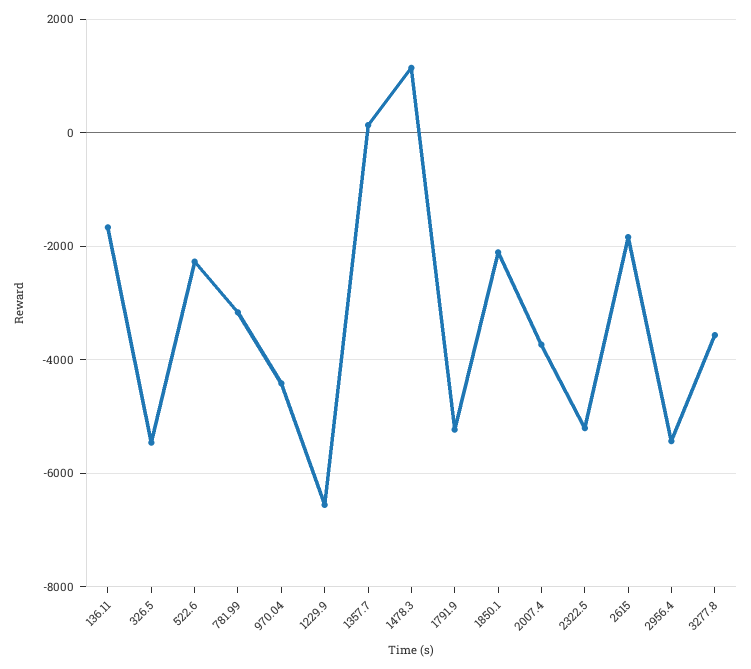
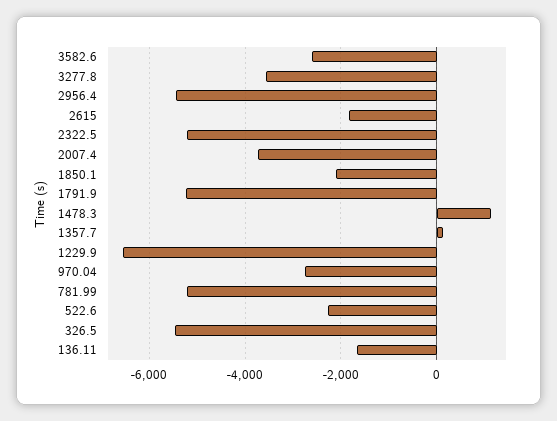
  {
    "136.11": -1600,
    "326.5": -5400,
    "522.6": -2200,
-   "781.99": -3200,
+   "781.99": -5200,
-   "970.04": -4400,
+   "970.04": -2800,
    "1229.9": -6600,
    "1357.7": 200,
    "1478.3": 1200,
    "1791.9": -5200,
    "1850.1": -2200,
    "2007.4": -3800,
    "2322.5": -5200,
    "2615": -1800,
    "2956.4": -5400,
-   "3277.8": -3600
+   "3277.8": -3600,
+   "3582.6": -2600
  }

